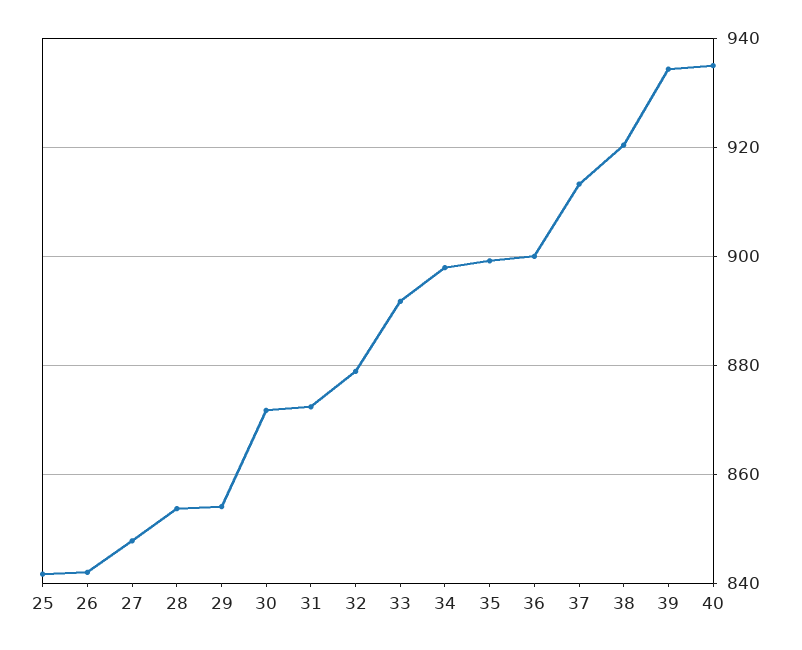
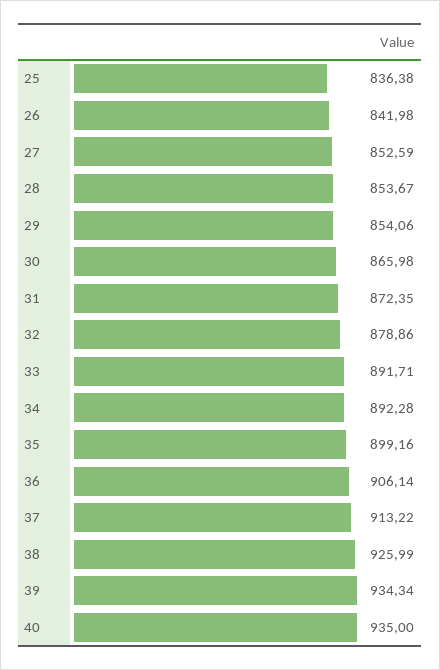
  {
-   "25": 842,
+   "25": 836.38,
    "26": 841.98,
-   "27": 848,
+   "27": 852.59,
    "28": 853.67,
    "29": 854.06,
-   "30": 872,
+   "30": 865.98,
    "31": 872.35,
    "32": 878.86,
    "33": 891.71,
-   "34": 898,
+   "34": 892.28,
    "35": 899.16,
-   "36": 900,
+   "36": 906.14,
    "37": 913.22,
-   "38": 920,
+   "38": 925.99,
    "39": 934.34,
    "40": 935
  }

